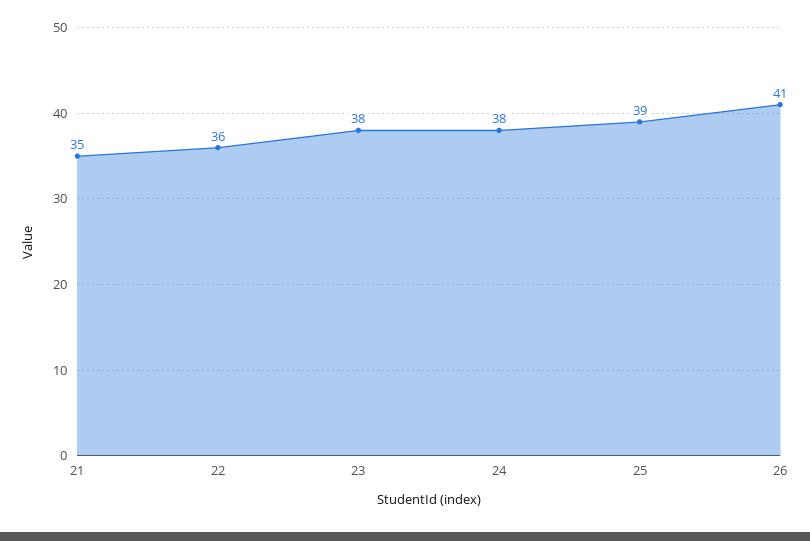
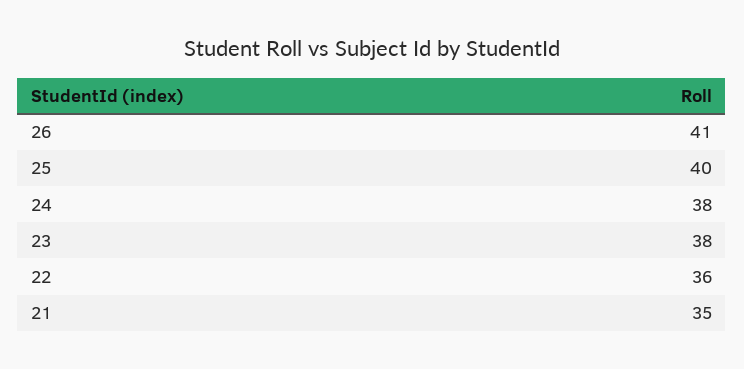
  {
    "21": 35,
    "22": 36,
    "23": 38,
    "24": 38,
-   "25": 39,
+   "25": 40,
    "26": 41
  }

